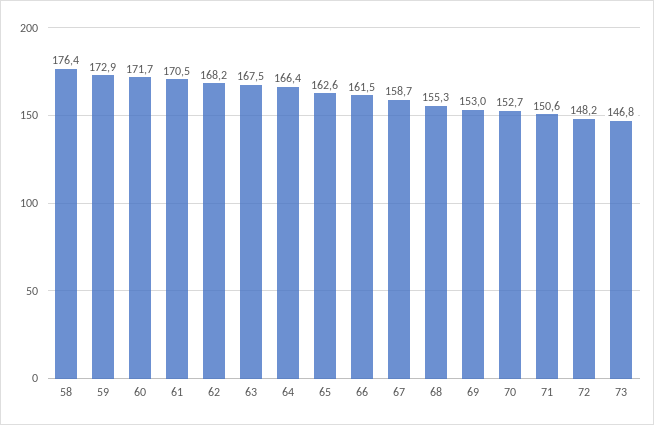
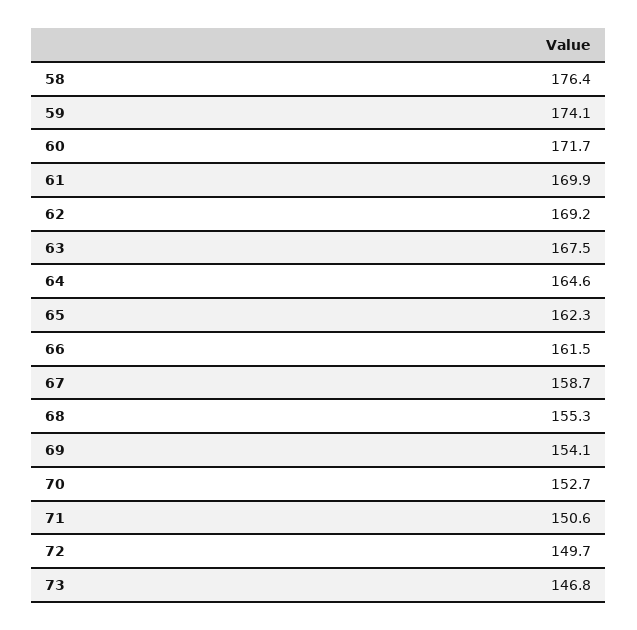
  {
    "58": 176.4,
-   "59": 172.9,
+   "59": 174.1,
    "60": 171.7,
-   "61": 170.5,
+   "61": 169.9,
-   "62": 168.2,
+   "62": 169.2,
    "63": 167.5,
-   "64": 166.4,
+   "64": 164.6,
-   "65": 162.6,
+   "65": 162.3,
    "66": 161.5,
    "67": 158.7,
    "68": 155.3,
-   "69": 153,
+   "69": 154.1,
    "70": 152.7,
    "71": 150.6,
-   "72": 148.2,
+   "72": 149.7,
    "73": 146.8
  }

